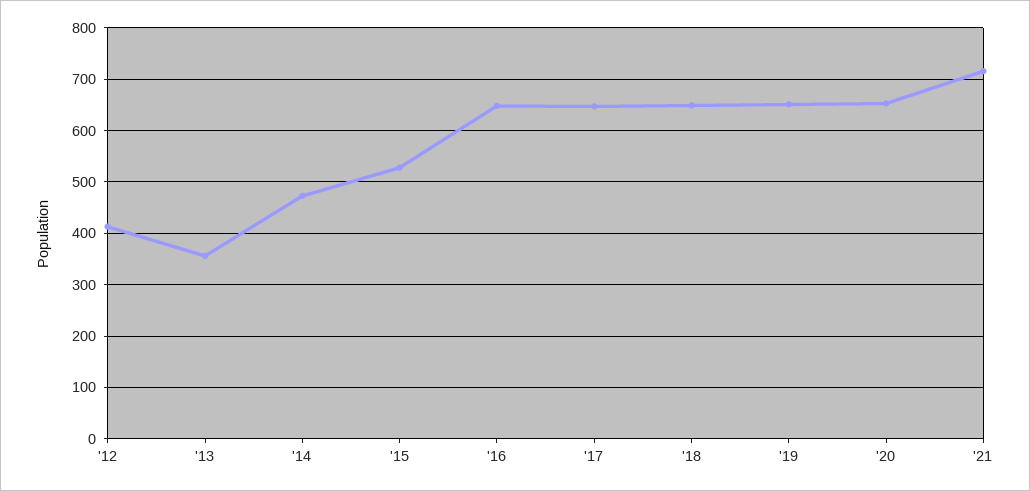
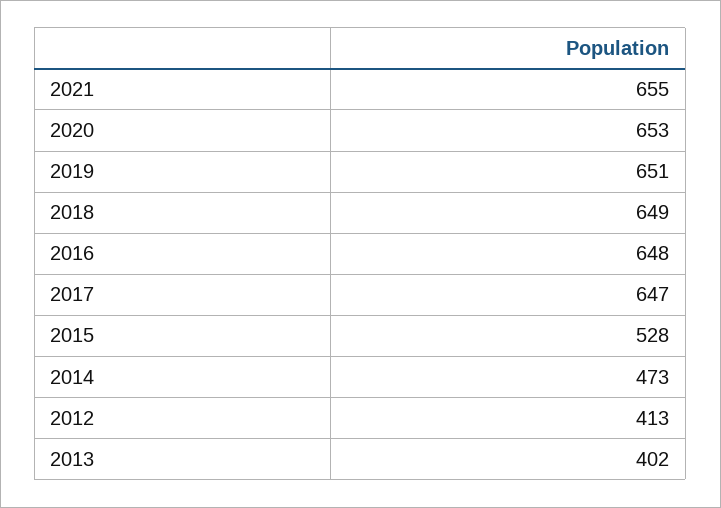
  {
    "'12": 413,
-   "'13": 360,
+   "'13": 402,
    "'14": 473,
    "'15": 528,
    "'16": 648,
    "'17": 647,
    "'18": 649,
    "'19": 651,
    "'20": 653,
-   "'21": 720
+   "'21": 655
  }

